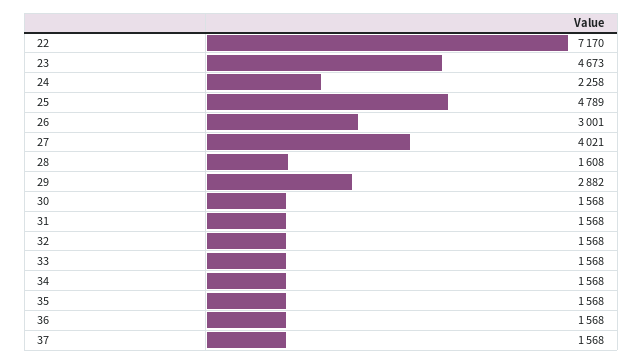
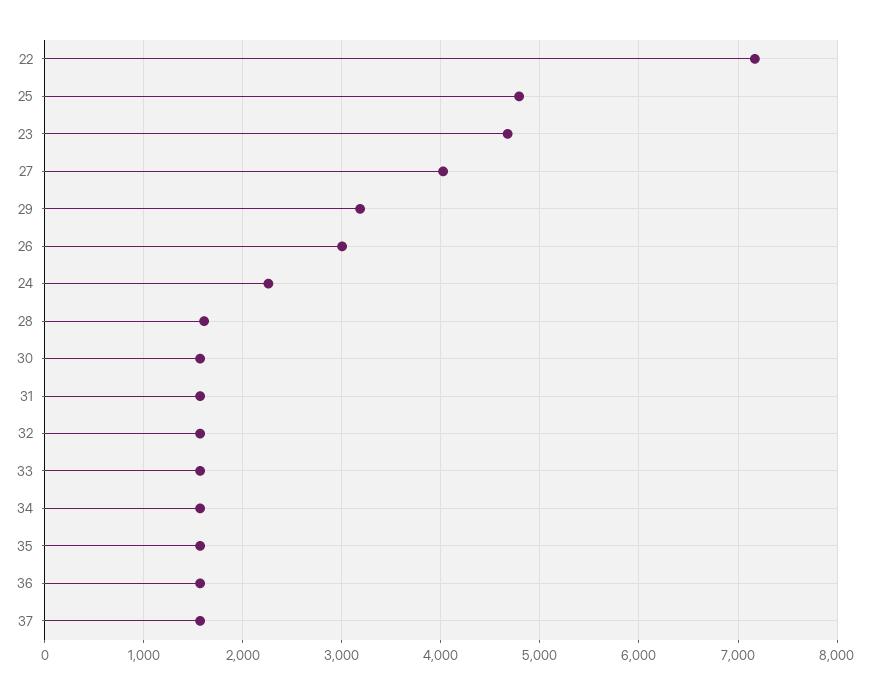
  {
    "22": 7170,
    "23": 4673,
    "24": 2258,
    "25": 4789,
    "26": 3001,
    "27": 4021,
    "28": 1608,
-   "29": 2882,
+   "29": 3200,
    "30": 1568,
    "31": 1568,
    "32": 1568,
    "33": 1568,
    "34": 1568,
    "35": 1568,
    "36": 1568,
    "37": 1568
  }

